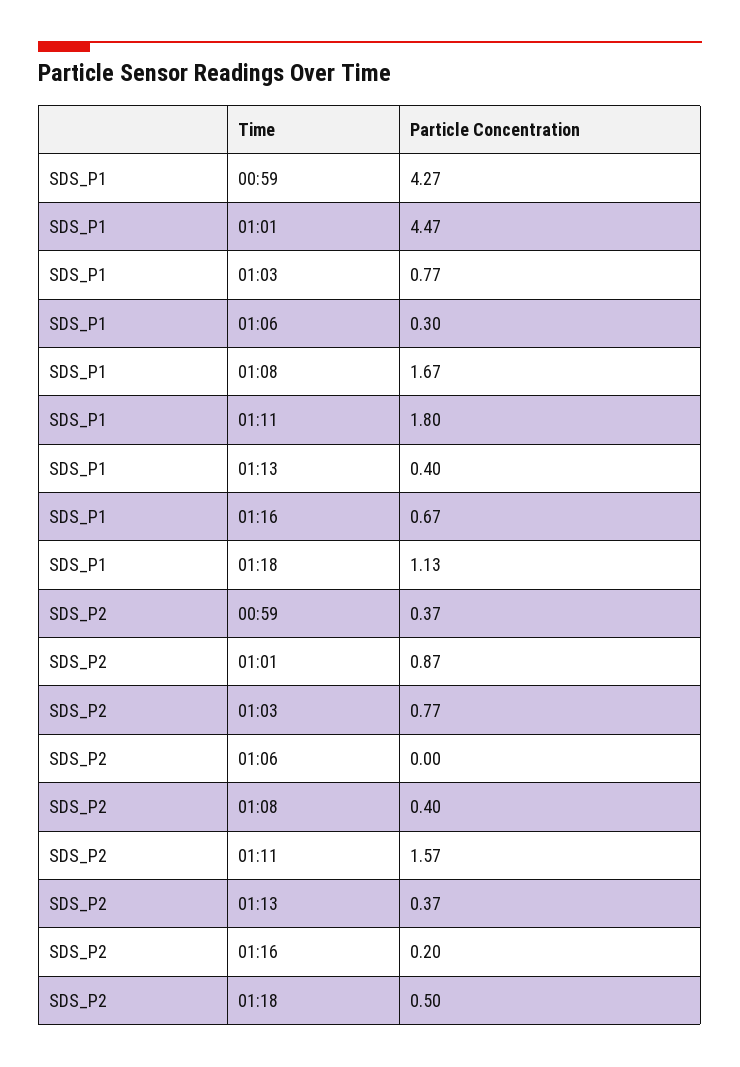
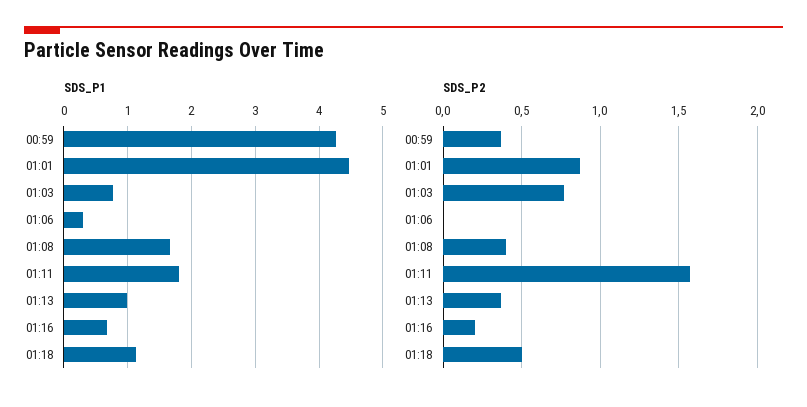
  {
    "SDS_P1": {
      "00:59": 4.27,
      "01:01": 4.47,
      "01:03": 0.77,
      "01:06": 0.3,
      "01:08": 1.67,
      "01:11": 1.8,
-     "01:13": 0.4,
+     "01:13": 1,
      "01:16": 0.67,
      "01:18": 1.13
    },
    "SDS_P2": {
      "00:59": 0.37,
      "01:01": 0.87,
      "01:03": 0.77,
      "01:06": 0,
      "01:08": 0.4,
      "01:11": 1.57,
      "01:13": 0.37,
      "01:16": 0.2,
      "01:18": 0.5
    }
  }

